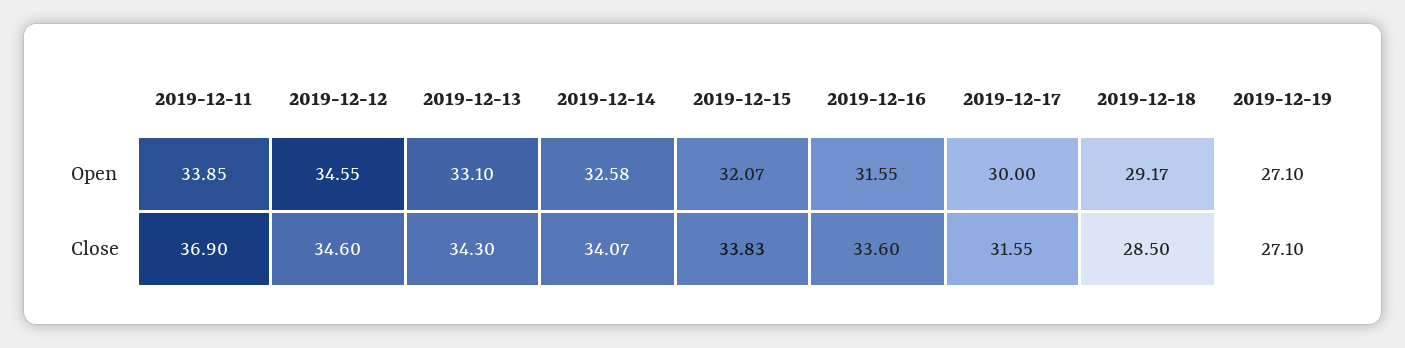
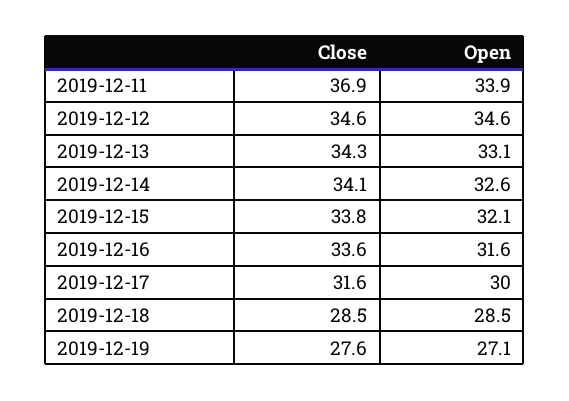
  {
    "2019-12-11": {
      "Open": 33.85,
      "Close": 36.9
    },
    "2019-12-12": {
      "Open": 34.55,
      "Close": 34.6
    },
    "2019-12-13": {
      "Open": 33.1,
      "Close": 34.3
    },
    "2019-12-14": {
      "Open": 32.58,
      "Close": 34.07
    },
    "2019-12-15": {
      "Open": 32.07,
      "Close": 33.83
    },
    "2019-12-16": {
      "Open": 31.55,
      "Close": 33.6
    },
    "2019-12-17": {
      "Open": 30,
      "Close": 31.55
    },
    "2019-12-18": {
-     "Open": 29.17,
+     "Open": 28.5,
      "Close": 28.5
    },
    "2019-12-19": {
      "Open": 27.1,
-     "Close": 27.1
+     "Close": 27.6
    }
  }

